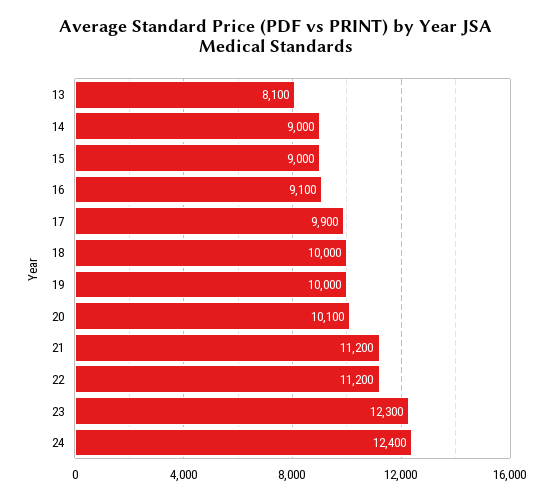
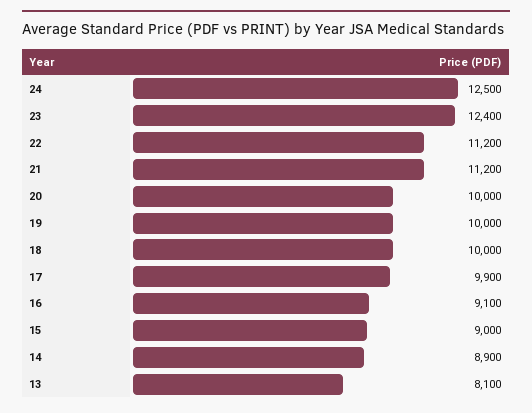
  {
    "13": 8100,
-   "14": 9000,
+   "14": 8900,
    "15": 9000,
    "16": 9100,
    "17": 9900,
    "18": 10000,
    "19": 10000,
-   "20": 10100,
+   "20": 10000,
    "21": 11200,
    "22": 11200,
-   "23": 12300,
+   "23": 12400,
-   "24": 12400
+   "24": 12500
  }

